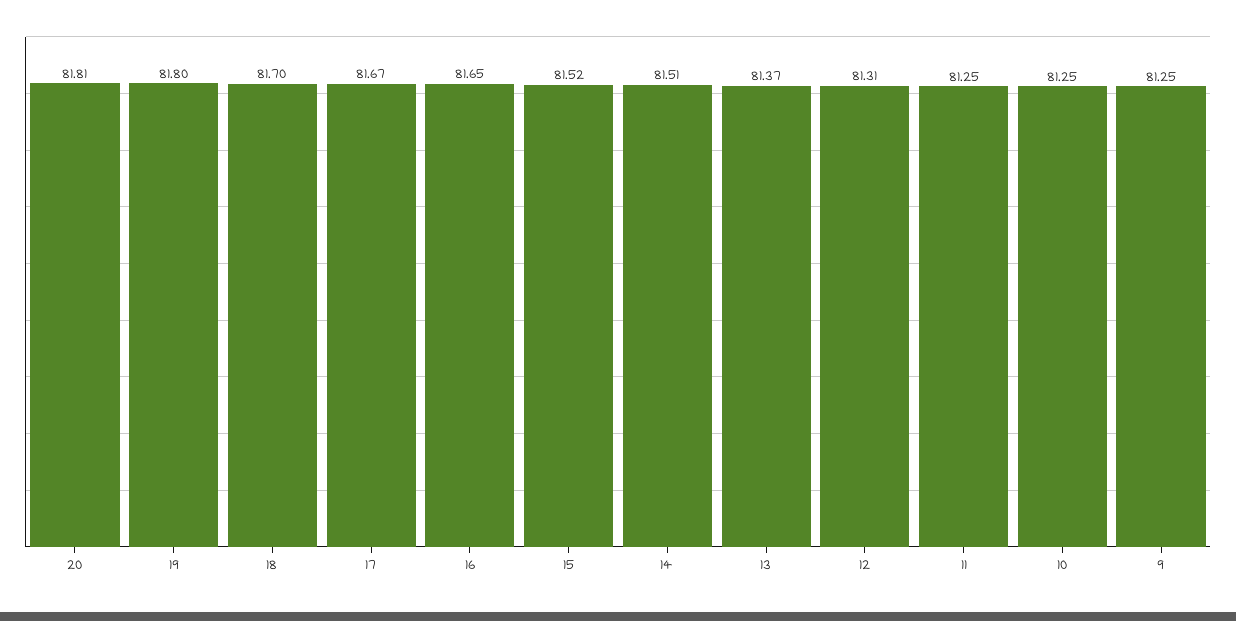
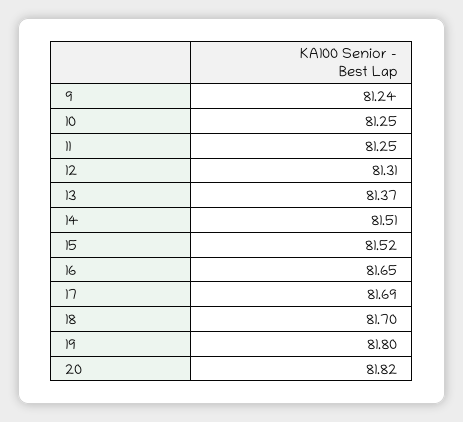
  {
-   "20": 81.81,
+   "20": 81.82,
    "19": 81.8,
    "18": 81.7,
-   "17": 81.67,
+   "17": 81.69,
    "16": 81.65,
    "15": 81.52,
    "14": 81.51,
    "13": 81.37,
    "12": 81.31,
    "11": 81.25,
    "10": 81.25,
-   "9": 81.25
+   "9": 81.24
  }

